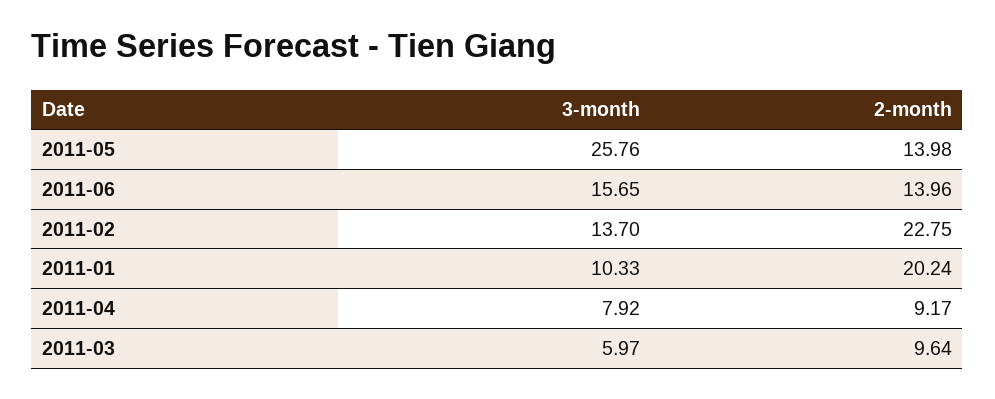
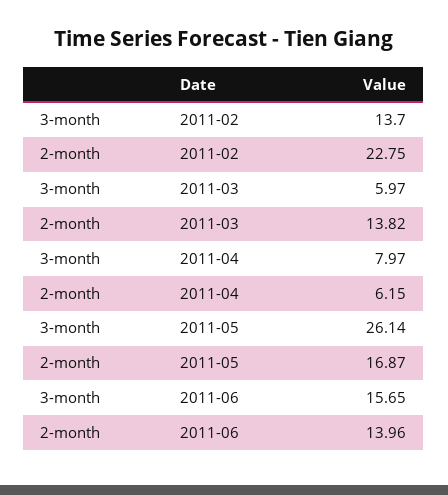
  {
    "3-month": {
-     "2011-05": 25.76,
+     "2011-05": 26.14,
      "2011-06": 15.65,
      "2011-02": 13.7,
-     "2011-01": 10.33,
-     "2011-04": 7.92,
+     "2011-04": 7.97,
      "2011-03": 5.97
    },
    "2-month": {
-     "2011-05": 13.98,
+     "2011-05": 16.87,
      "2011-06": 13.96,
      "2011-02": 22.75,
-     "2011-01": 20.24,
-     "2011-04": 9.17,
+     "2011-04": 6.15,
-     "2011-03": 9.64
+     "2011-03": 13.82
    }
  }

